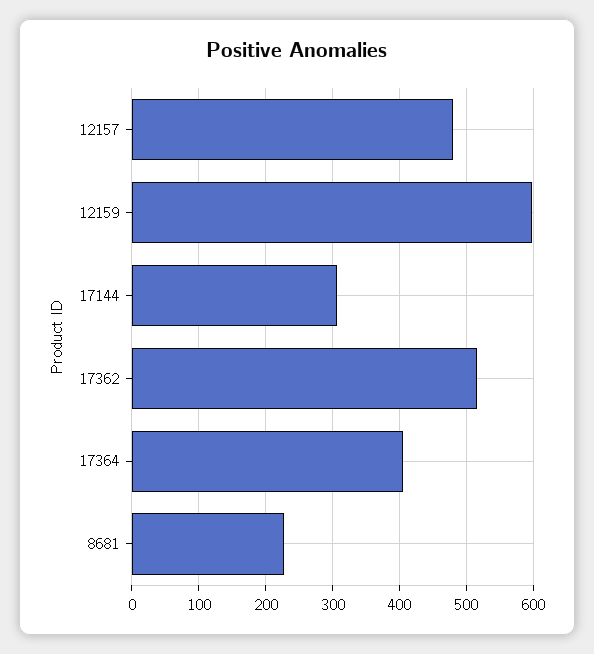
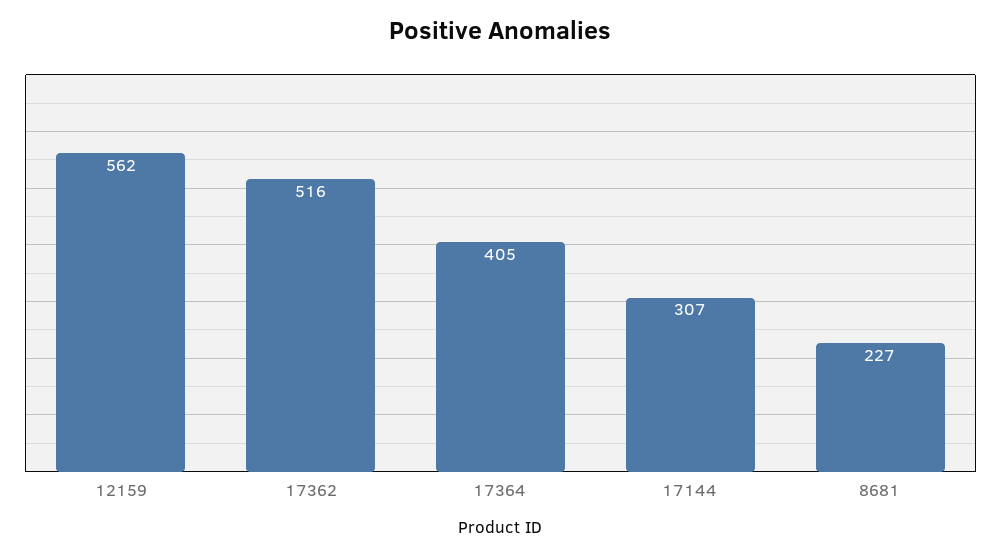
  {
-   "12157": 480,
-   "12159": 600,
+   "12159": 562,
    "17144": 307,
    "17362": 516,
    "17364": 405,
    "8681": 227
  }

